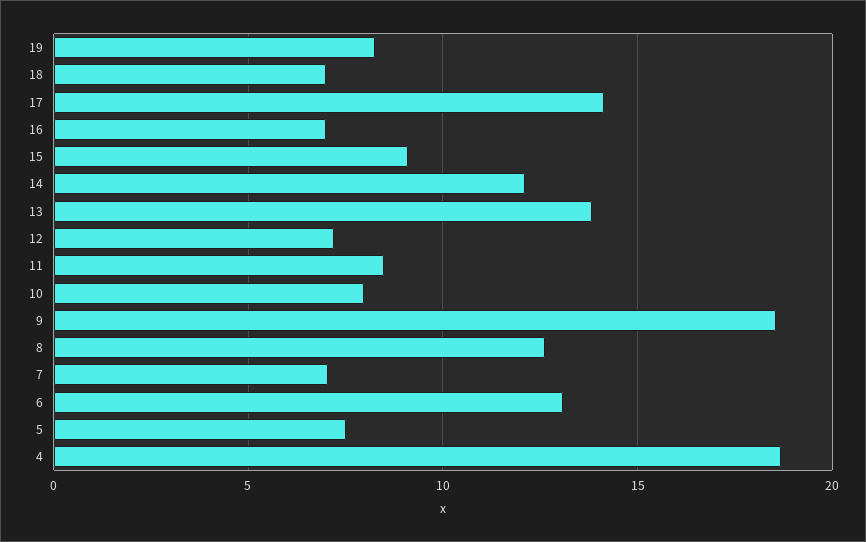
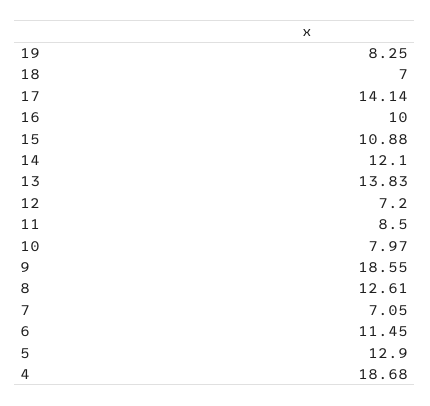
  {
    "19": 8.25,
    "18": 7,
    "17": 14.14,
-   "16": 7,
+   "16": 10,
-   "15": 9,
+   "15": 10.88,
    "14": 12.1,
    "13": 13.83,
    "12": 7.2,
    "11": 8.5,
    "10": 7.97,
    "9": 18.55,
    "8": 12.61,
    "7": 7.05,
-   "6": 13,
+   "6": 11.45,
-   "5": 7.5,
+   "5": 12.9,
    "4": 18.68
  }

